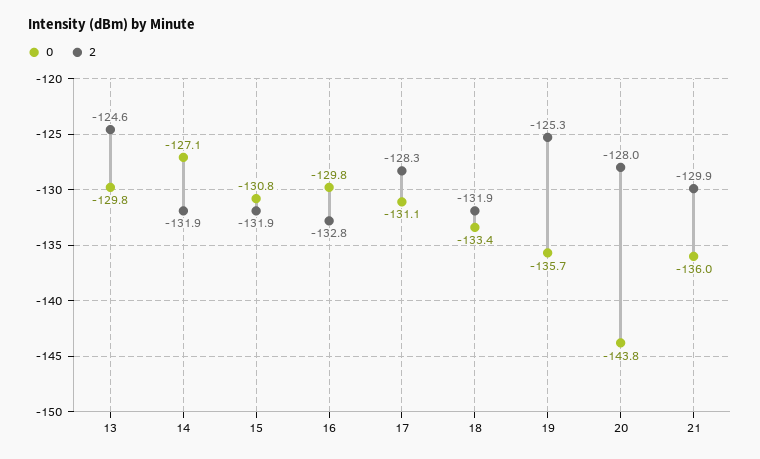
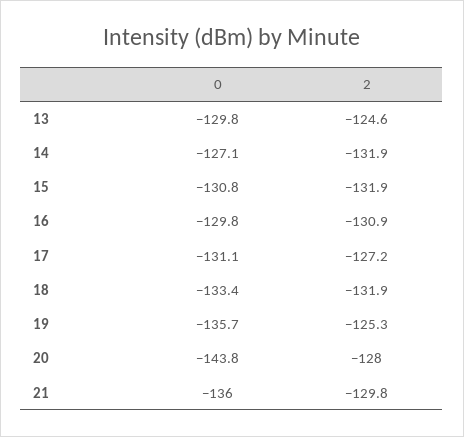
  {
    "0": {
      "13": -129.8,
      "14": -127.1,
      "15": -130.8,
      "16": -129.8,
      "17": -131.1,
      "18": -133.4,
      "19": -135.7,
      "20": -143.8,
      "21": -136
    },
    "2": {
      "13": -124.6,
      "14": -131.9,
      "15": -131.9,
-     "16": -132.8,
+     "16": -130.9,
-     "17": -128.3,
+     "17": -127.2,
      "18": -131.9,
      "19": -125.3,
      "20": -128,
-     "21": -129.9
+     "21": -129.8
    }
  }

